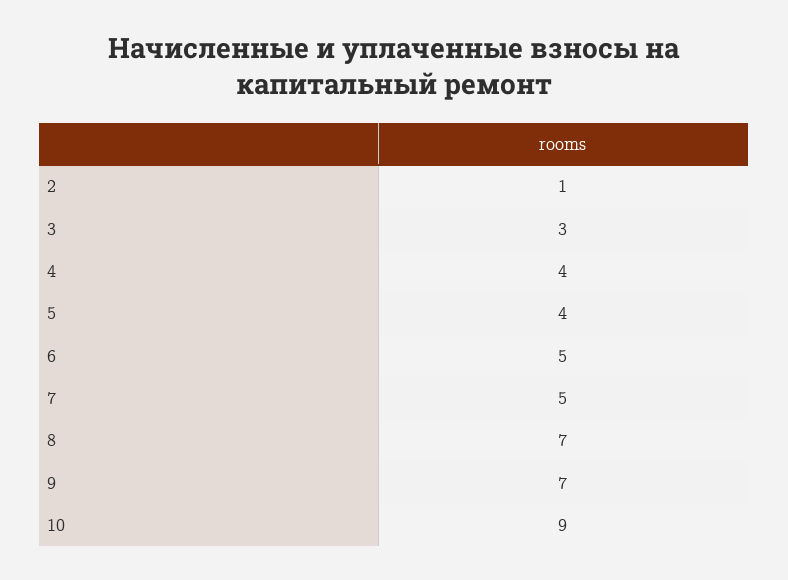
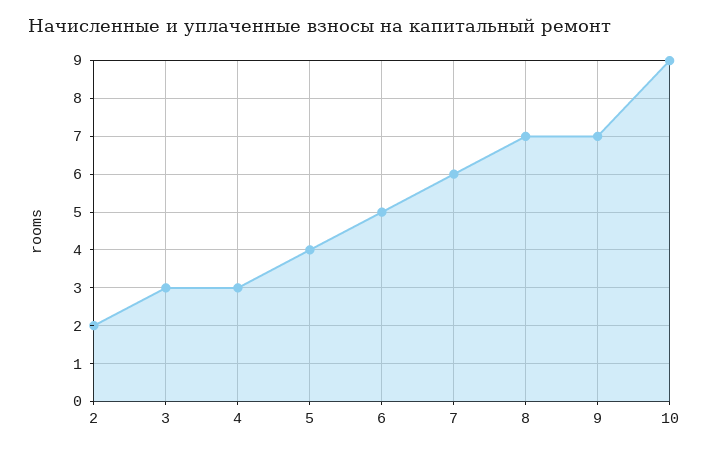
  {
-   "2": 1,
+   "2": 2,
    "3": 3,
-   "4": 4,
+   "4": 3,
    "5": 4,
    "6": 5,
-   "7": 5,
+   "7": 6,
    "8": 7,
    "9": 7,
    "10": 9
  }

